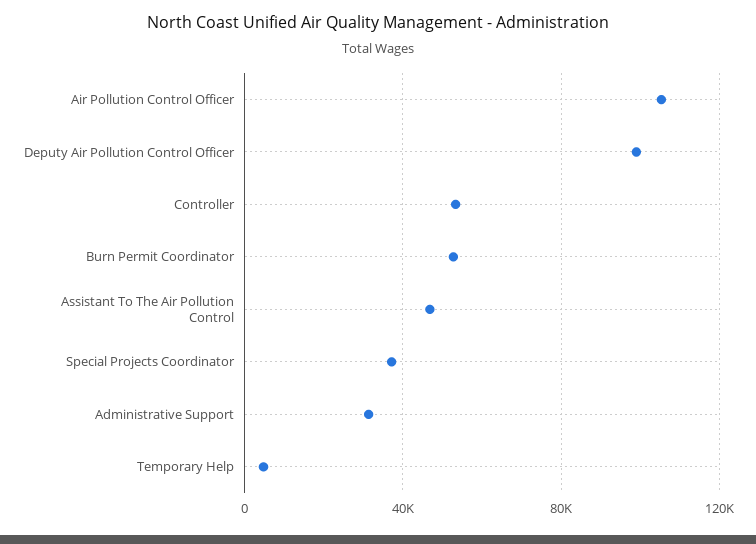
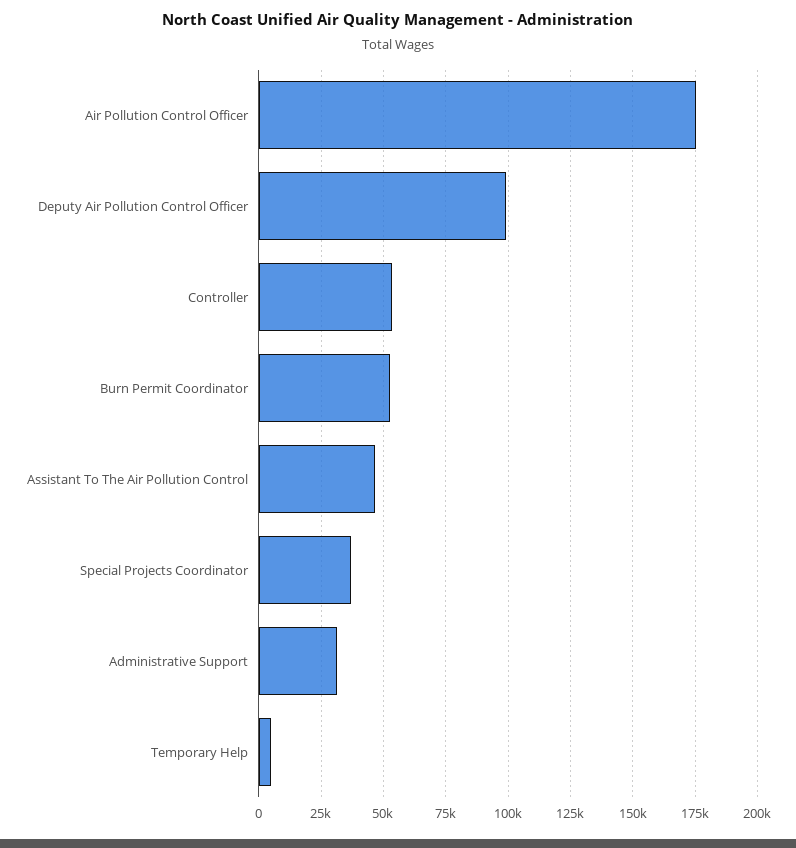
  {
-   "Air Pollution Control Officer": 105000,
+   "Air Pollution Control Officer": 175000,
    "Deputy Air Pollution Control Officer": 100000,
    "Controller": 52500,
    "Burn Permit Coordinator": 52500,
    "Assistant To The Air Pollution Control": 47500,
    "Special Projects Coordinator": 37500,
    "Administrative Support": 32500,
    "Temporary Help": 5000
  }

